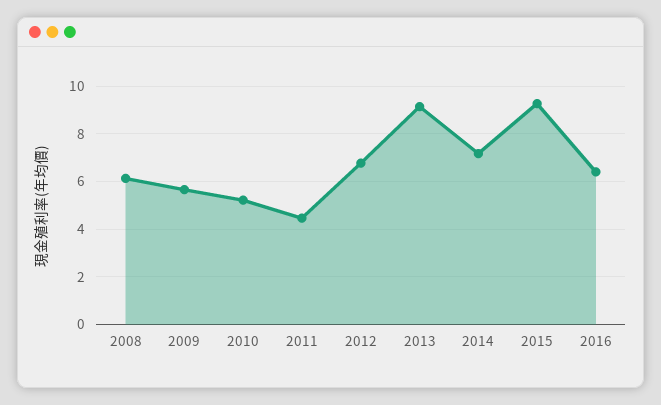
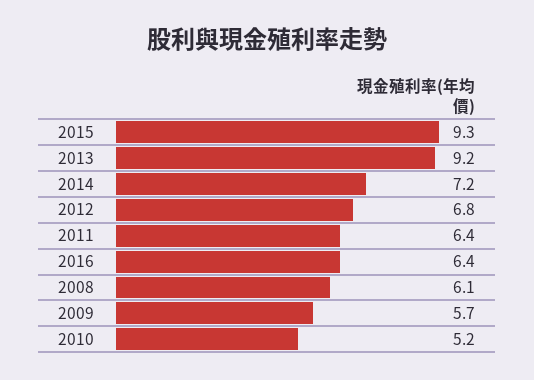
  {
    "2008": 6.1,
    "2009": 5.7,
    "2010": 5.2,
-   "2011": 4.5,
+   "2011": 6.4,
    "2012": 6.8,
    "2013": 9.2,
    "2014": 7.2,
    "2015": 9.3,
    "2016": 6.4
  }

